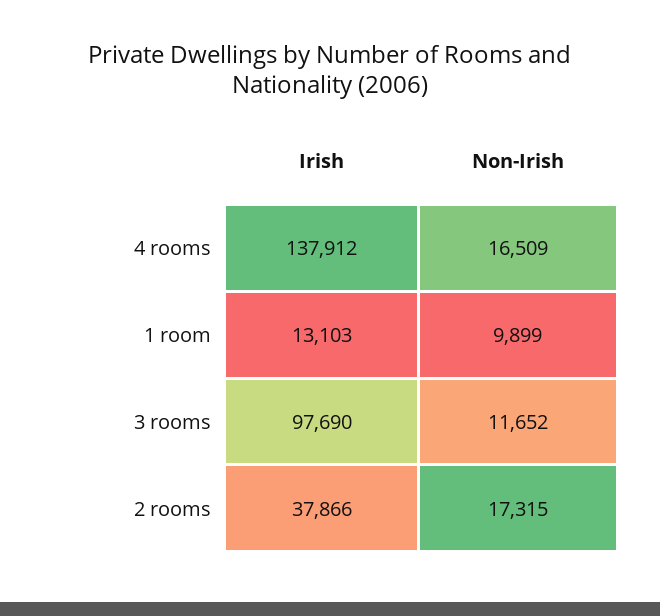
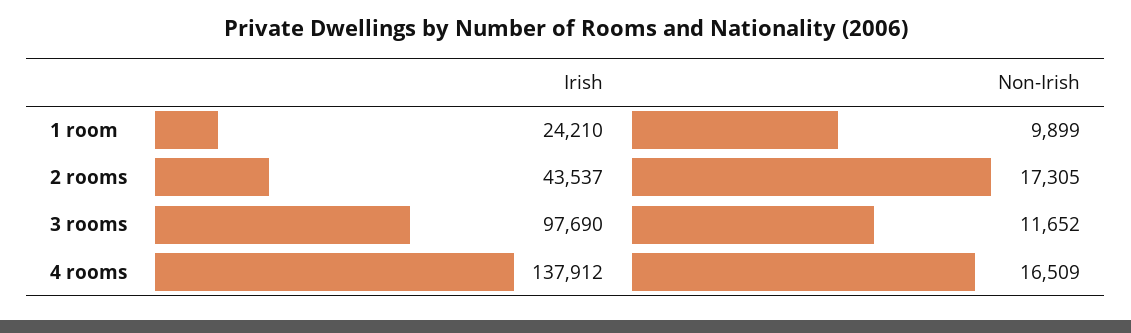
  {
    "Irish": {
      "4 rooms": 137912,
-     "1 room": 13103,
+     "1 room": 24210,
      "3 rooms": 97690,
-     "2 rooms": 37866
+     "2 rooms": 43537
    },
    "Non-Irish": {
      "4 rooms": 16509,
      "1 room": 9899,
      "3 rooms": 11652,
-     "2 rooms": 17315
+     "2 rooms": 17305
    }
  }

